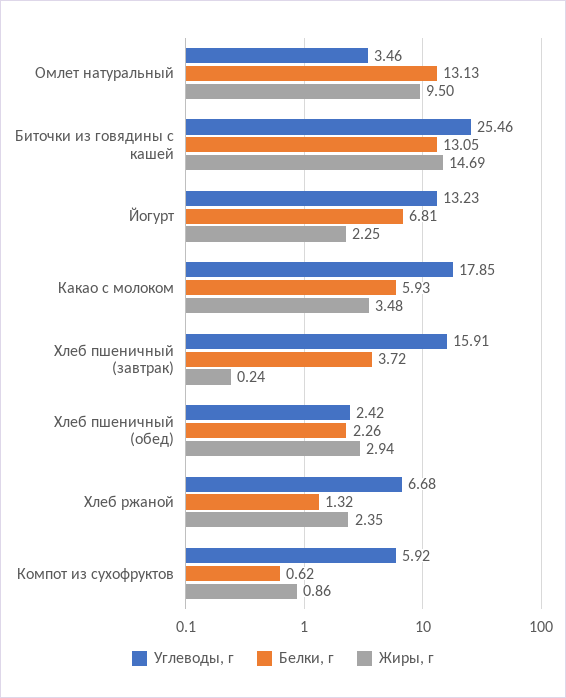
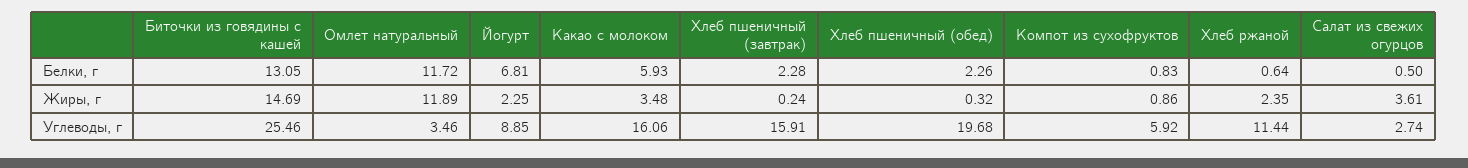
  {
    "Углеводы, г": {
      "Омлет натуральный": 3.46,
      "Биточки из говядины с кашей": 25.46,
-     "Йогурт": 13.23,
+     "Йогурт": 8.85,
-     "Какао с молоком": 17.85,
+     "Какао с молоком": 16.06,
      "Хлеб пшеничный (завтрак)": 15.91,
-     "Хлеб пшеничный (обед)": 2.42,
+     "Хлеб пшеничный (обед)": 19.68,
-     "Хлеб ржаной": 6.68,
+     "Хлеб ржаной": 11.44,
-     "Компот из сухофруктов": 5.92
+     "Компот из сухофруктов": 5.92,
+     "Салат из свежих огурцов": 2.74
    },
    "Белки, г": {
-     "Омлет натуральный": 13.13,
+     "Омлет натуральный": 11.72,
      "Биточки из говядины с кашей": 13.05,
      "Йогурт": 6.81,
      "Какао с молоком": 5.93,
-     "Хлеб пшеничный (завтрак)": 3.72,
+     "Хлеб пшеничный (завтрак)": 2.28,
      "Хлеб пшеничный (обед)": 2.26,
-     "Хлеб ржаной": 1.32,
+     "Хлеб ржаной": 0.64,
-     "Компот из сухофруктов": 0.62
+     "Компот из сухофруктов": 0.83,
+     "Салат из свежих огурцов": 0.5
    },
    "Жиры, г": {
-     "Омлет натуральный": 9.5,
+     "Омлет натуральный": 11.89,
      "Биточки из говядины с кашей": 14.69,
      "Йогурт": 2.25,
      "Какао с молоком": 3.48,
      "Хлеб пшеничный (завтрак)": 0.24,
-     "Хлеб пшеничный (обед)": 2.94,
+     "Хлеб пшеничный (обед)": 0.32,
      "Хлеб ржаной": 2.35,
-     "Компот из сухофруктов": 0.86
+     "Компот из сухофруктов": 0.86,
+     "Салат из свежих огурцов": 3.61
    }
  }

